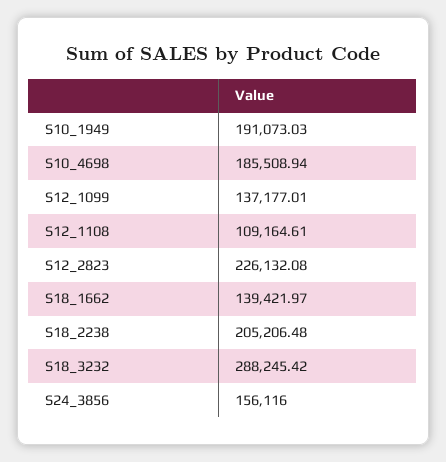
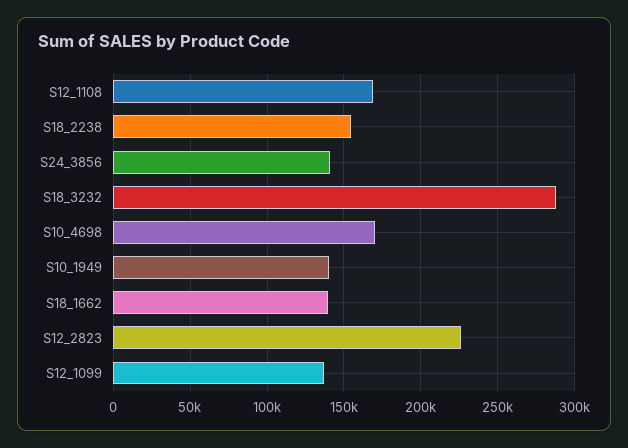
  {
-   "S10_1949": 191073.03,
+   "S10_1949": 140000,
-   "S10_4698": 185508.94,
+   "S10_4698": 170000,
    "S12_1099": 137177.01,
-   "S12_1108": 109164.61,
+   "S12_1108": 170000,
    "S12_2823": 226132.08,
    "S18_1662": 139421.97,
-   "S18_2238": 205206.48,
+   "S18_2238": 155000,
    "S18_3232": 288245.42,
-   "S24_3856": 156116
+   "S24_3856": 140000
  }

